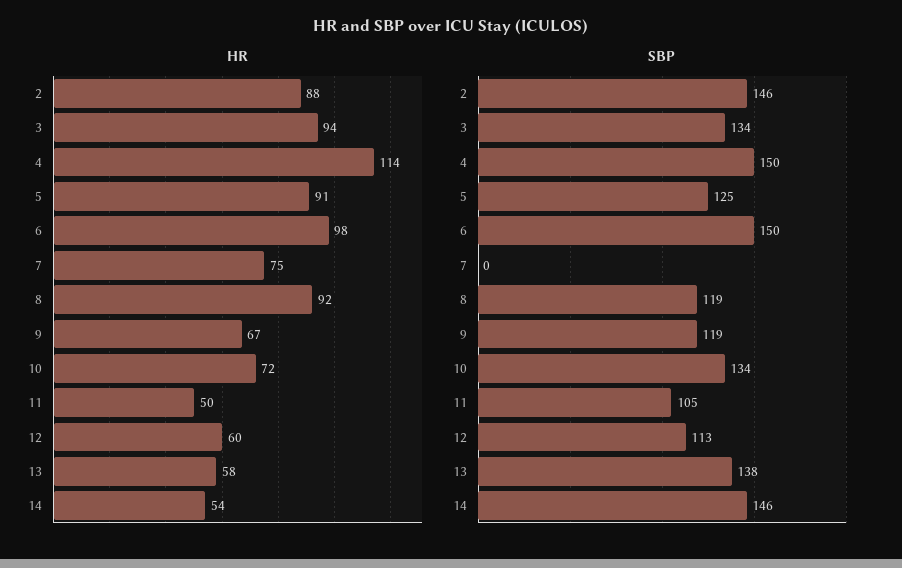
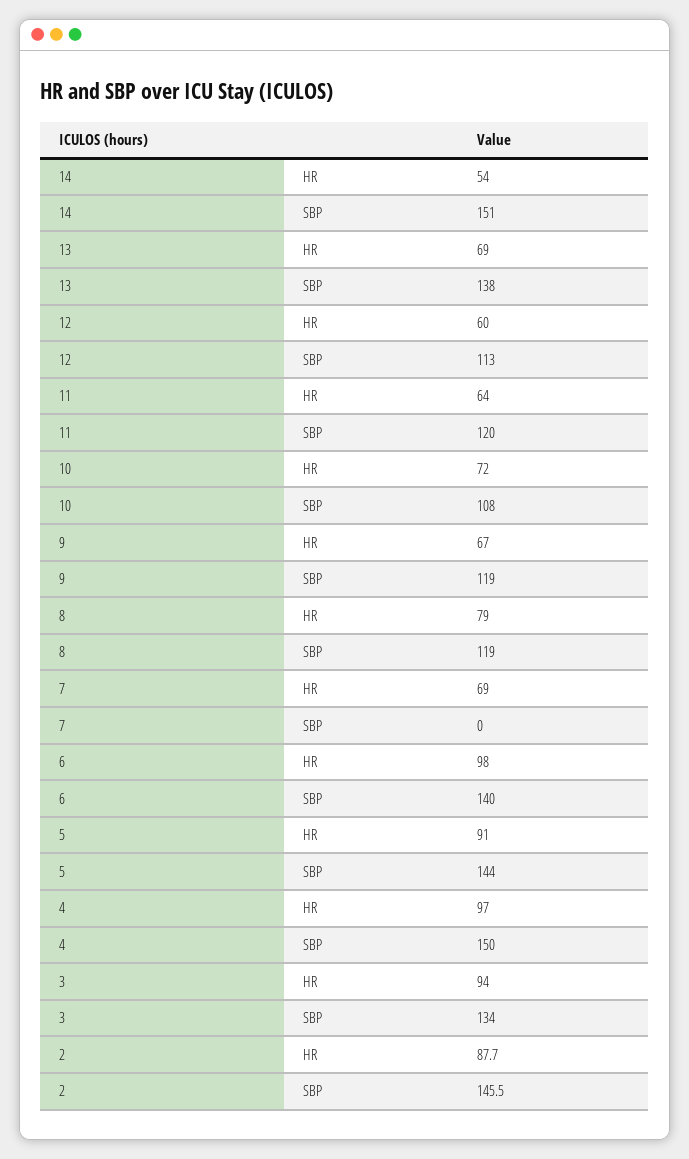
  {
    "HR": {
      "2": 87.7,
      "3": 94,
-     "4": 114,
+     "4": 97,
      "5": 91,
      "6": 98,
-     "7": 75,
+     "7": 69,
-     "8": 92,
+     "8": 79,
      "9": 67,
      "10": 72,
-     "11": 50,
+     "11": 64,
      "12": 60,
-     "13": 58,
+     "13": 69,
      "14": 54
    },
    "SBP": {
      "2": 145.5,
      "3": 134,
      "4": 150,
-     "5": 125,
+     "5": 144,
-     "6": 150,
+     "6": 140,
      "7": 0,
      "8": 119,
      "9": 119,
-     "10": 134,
+     "10": 108,
-     "11": 105,
+     "11": 120,
      "12": 113,
      "13": 138,
-     "14": 146
+     "14": 151
    }
  }

